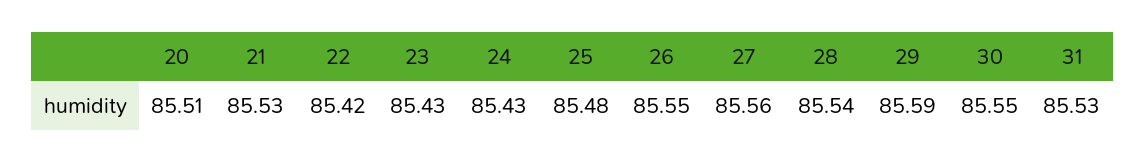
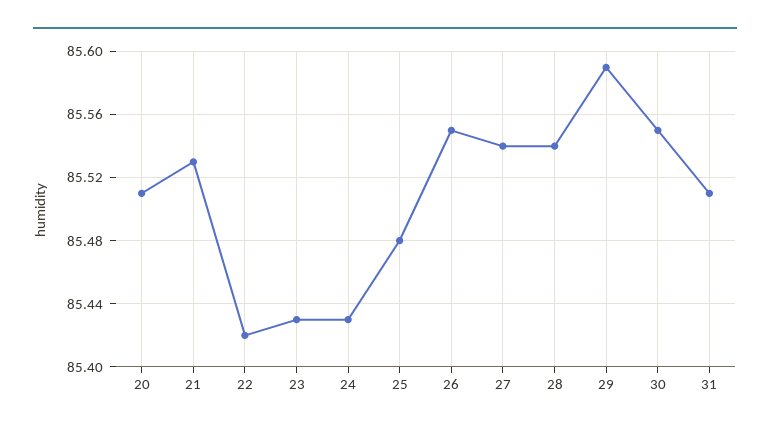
  {
    "20": 85.51,
    "21": 85.53,
    "22": 85.42,
    "23": 85.43,
    "24": 85.43,
    "25": 85.48,
    "26": 85.55,
-   "27": 85.56,
+   "27": 85.54,
    "28": 85.54,
    "29": 85.59,
    "30": 85.55,
-   "31": 85.53
+   "31": 85.51
  }

